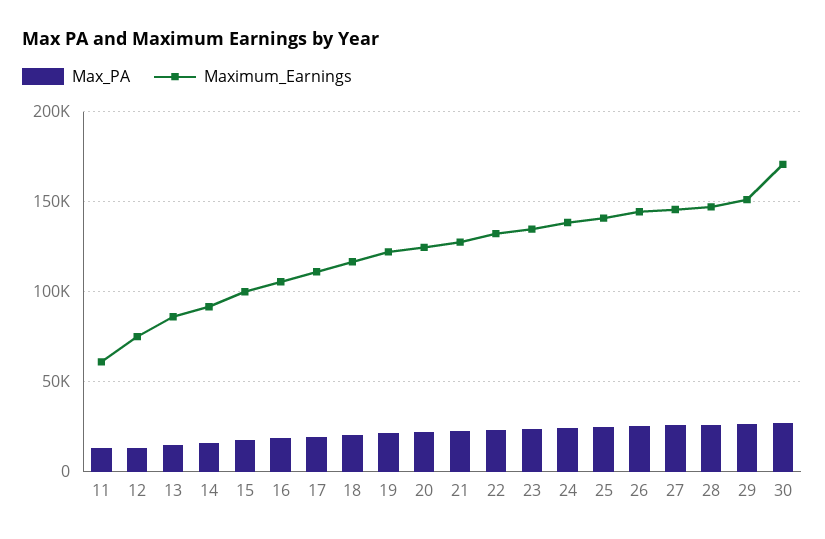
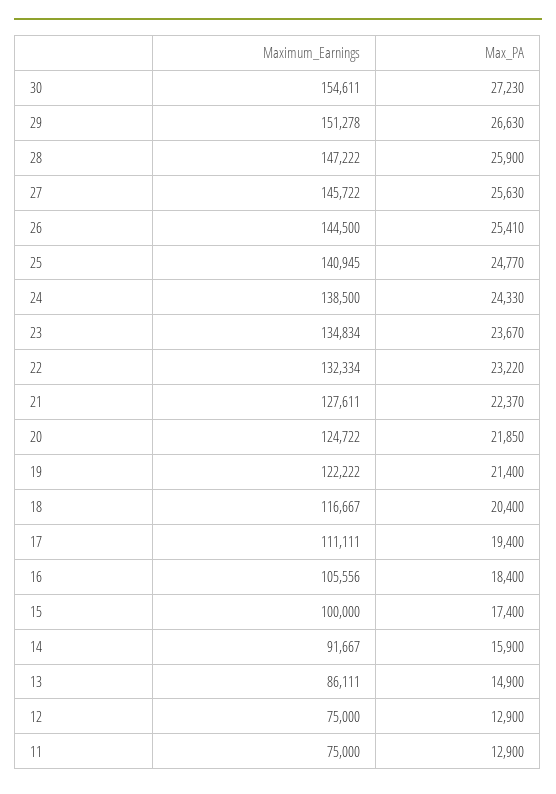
  {
    "Max_PA": {
      "11": 12900,
      "12": 12900,
      "13": 14900,
      "14": 15900,
      "15": 17400,
      "16": 18400,
      "17": 19400,
      "18": 20400,
      "19": 21400,
      "20": 21850,
      "21": 22370,
      "22": 23220,
      "23": 23670,
      "24": 24330,
      "25": 24770,
      "26": 25410,
      "27": 25630,
      "28": 25900,
      "29": 26630,
      "30": 27230
    },
    "Maximum_Earnings": {
-     "11": 60000,
+     "11": 75000,
      "12": 75000,
      "13": 86111,
      "14": 91667,
      "15": 100000,
      "16": 105556,
      "17": 111111,
      "18": 116667,
      "19": 122222,
      "20": 124722,
      "21": 127611,
      "22": 132334,
      "23": 134834,
      "24": 138500,
      "25": 140945,
      "26": 144500,
      "27": 145722,
      "28": 147222,
      "29": 151278,
-     "30": 170000
+     "30": 154611
    }
  }

